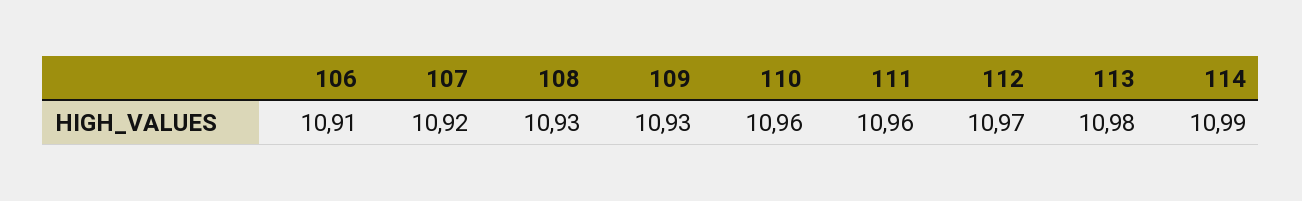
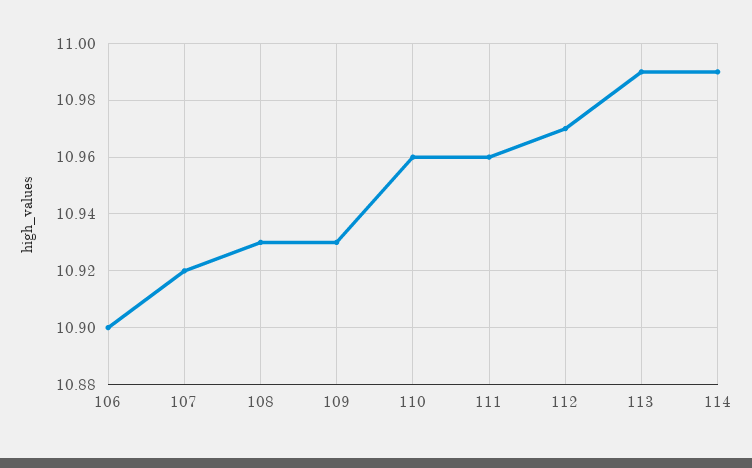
  {
-   "106": 10.91,
+   "106": 10.9,
    "107": 10.92,
    "108": 10.93,
    "109": 10.93,
    "110": 10.96,
    "111": 10.96,
    "112": 10.97,
-   "113": 10.98,
+   "113": 10.99,
    "114": 10.99
  }

